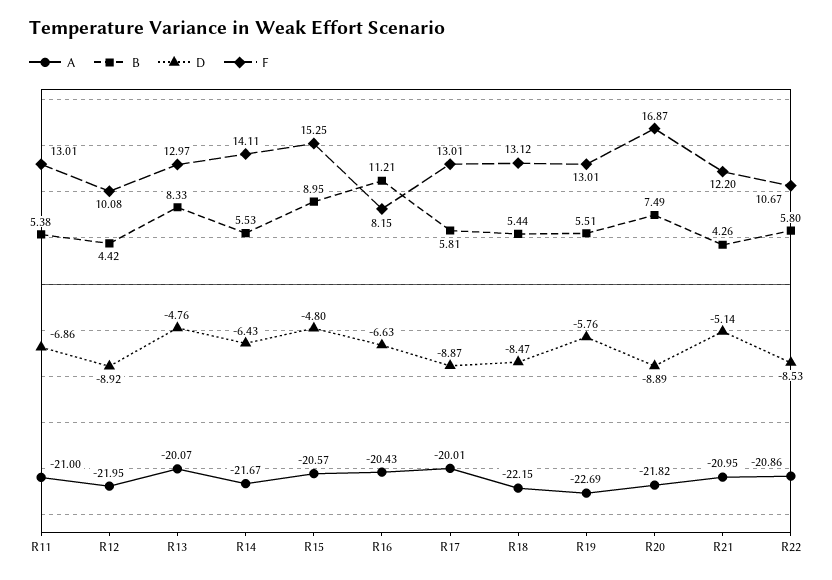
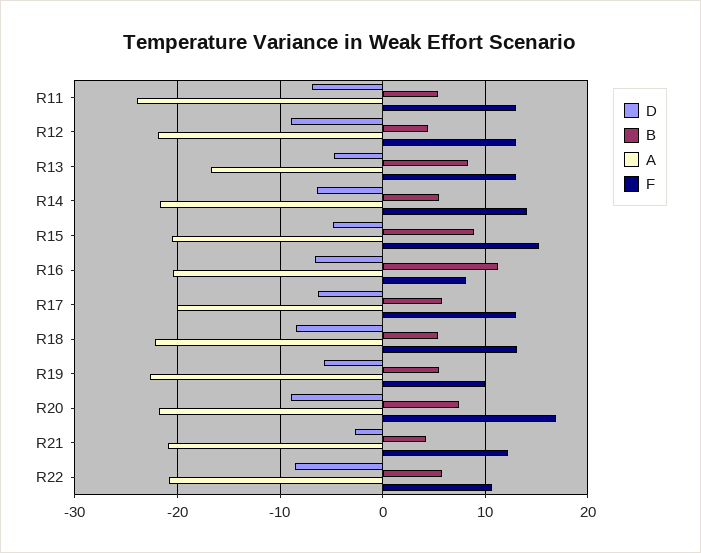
  {
    "A": {
-     "R11": -21,
+     "R11": -24,
      "R12": -21.95,
-     "R13": -20.07,
+     "R13": -17,
      "R14": -21.67,
      "R15": -20.57,
      "R16": -20.43,
      "R17": -20.01,
      "R18": -22.15,
      "R19": -22.69,
      "R20": -21.82,
      "R21": -20.95,
      "R22": -20.86
    },
    "B": {
      "R11": 5.38,
      "R12": 4.42,
      "R13": 8.33,
      "R14": 5.53,
      "R15": 8.95,
      "R16": 11.21,
      "R17": 5.81,
      "R18": 5.44,
      "R19": 5.51,
      "R20": 7.49,
      "R21": 4.26,
      "R22": 5.8
    },
    "D": {
      "R11": -6.86,
      "R12": -8.92,
      "R13": -4.76,
      "R14": -6.43,
      "R15": -4.8,
      "R16": -6.63,
-     "R17": -8.87,
+     "R17": -6,
      "R18": -8.47,
      "R19": -5.76,
      "R20": -8.89,
-     "R21": -5.14,
+     "R21": -3,
      "R22": -8.53
    },
    "F": {
      "R11": 13.01,
-     "R12": 10.08,
+     "R12": 13,
      "R13": 12.97,
      "R14": 14.11,
      "R15": 15.25,
      "R16": 8.15,
      "R17": 13.01,
      "R18": 13.12,
-     "R19": 13.01,
+     "R19": 10,
      "R20": 16.87,
      "R21": 12.2,
      "R22": 10.67
    }
  }

